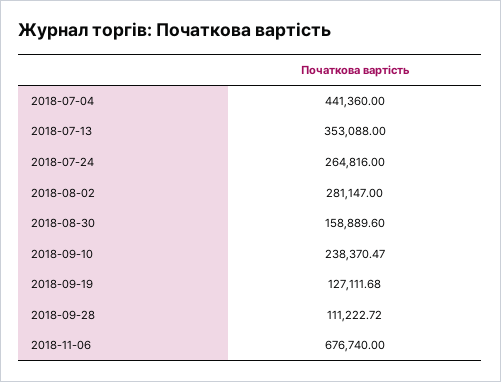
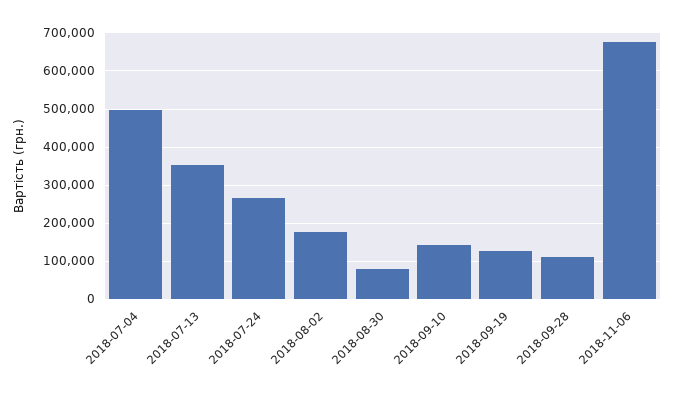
  {
-   "2018-07-04": 441360,
+   "2018-07-04": 500000,
    "2018-07-13": 353088,
    "2018-07-24": 264816,
-   "2018-08-02": 281147,
+   "2018-08-02": 180000,
-   "2018-08-30": 158889.6,
+   "2018-08-30": 80000,
-   "2018-09-10": 238370.47,
+   "2018-09-10": 140000,
    "2018-09-19": 127111.68,
    "2018-09-28": 111222.72,
    "2018-11-06": 676740
  }

